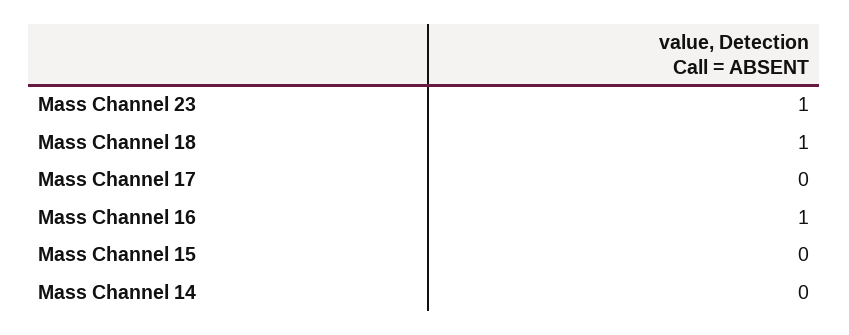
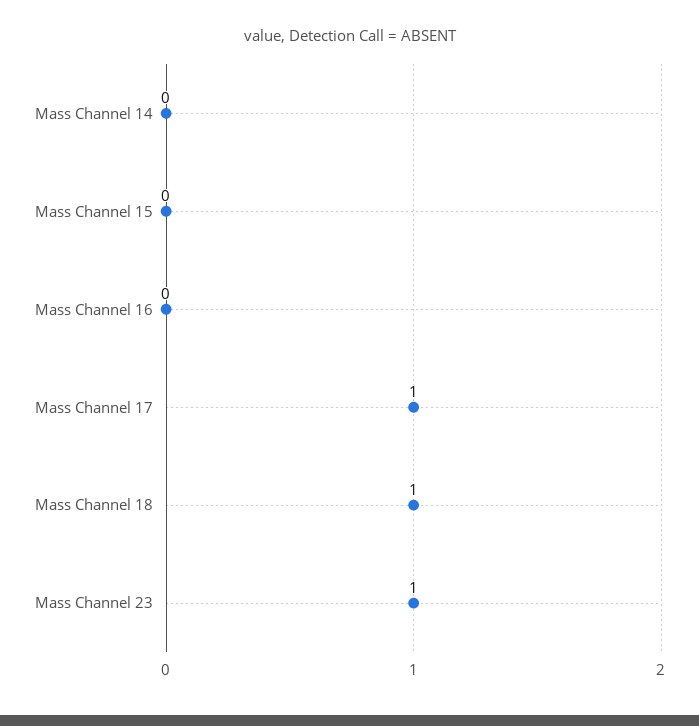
  {
    "Mass Channel 23": 1,
    "Mass Channel 18": 1,
-   "Mass Channel 17": 0,
+   "Mass Channel 17": 1,
-   "Mass Channel 16": 1,
+   "Mass Channel 16": 0,
    "Mass Channel 15": 0,
    "Mass Channel 14": 0
  }

